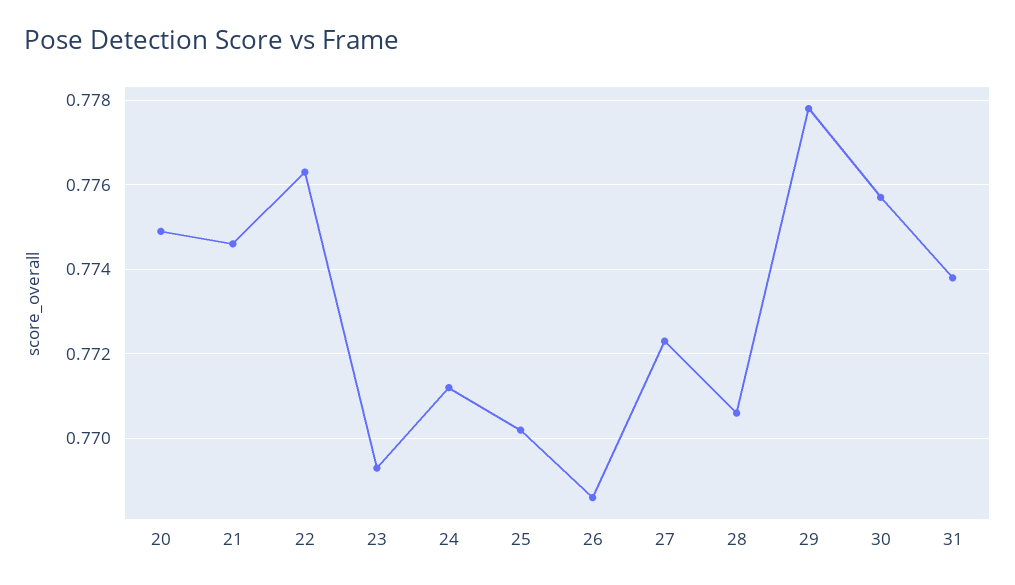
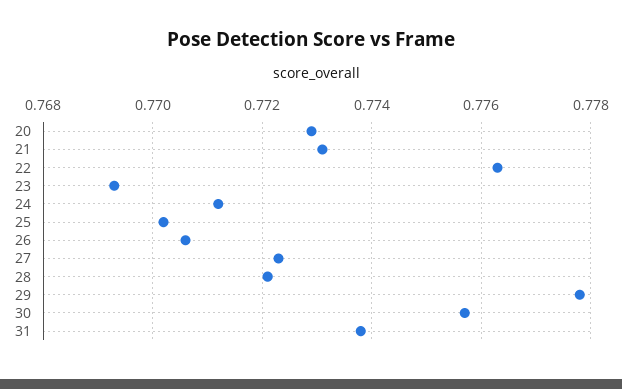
  {
-   "20": 0.775,
+   "20": 0.773,
-   "21": 0.7745,
+   "21": 0.773,
    "22": 0.7765,
    "23": 0.7695,
    "24": 0.771,
    "25": 0.77,
-   "26": 0.7685,
+   "26": 0.7705,
    "27": 0.7725,
-   "28": 0.7705,
+   "28": 0.772,
    "29": 0.778,
    "30": 0.7755,
    "31": 0.774
  }

